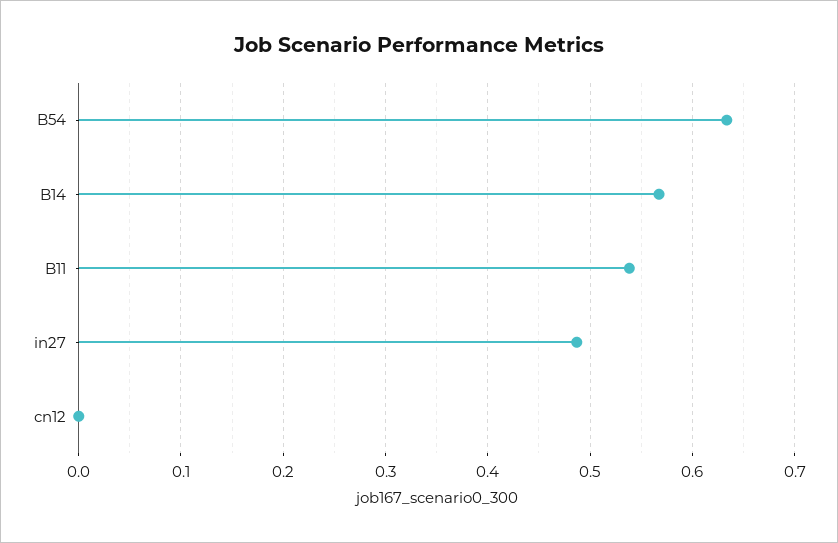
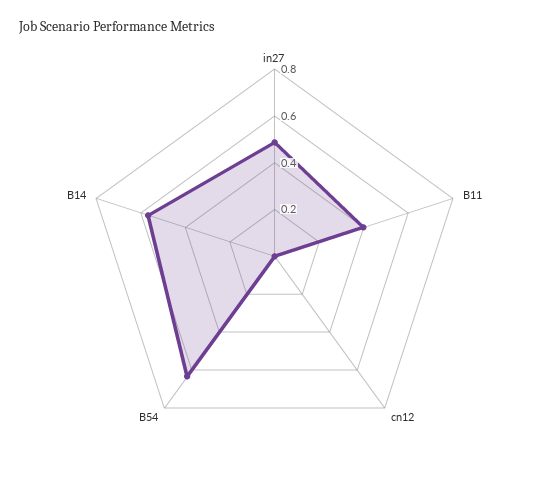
  {
    "B54": 0.63,
    "B14": 0.57,
-   "B11": 0.54,
+   "B11": 0.4,
    "in27": 0.49,
    "cn12": 0
  }

